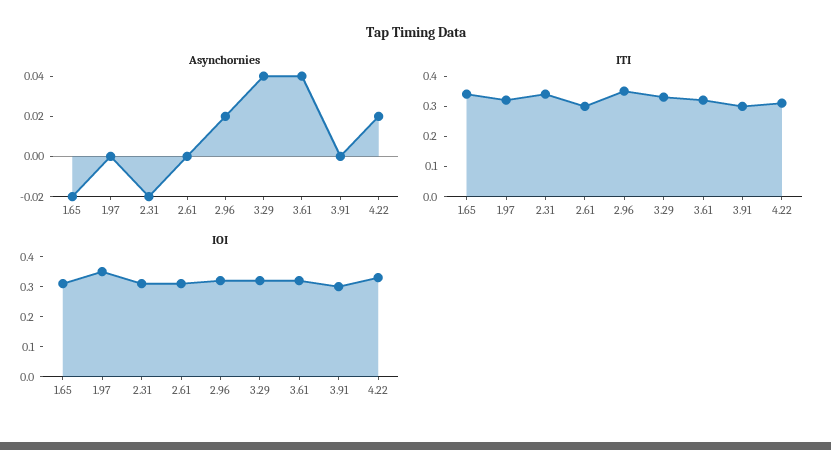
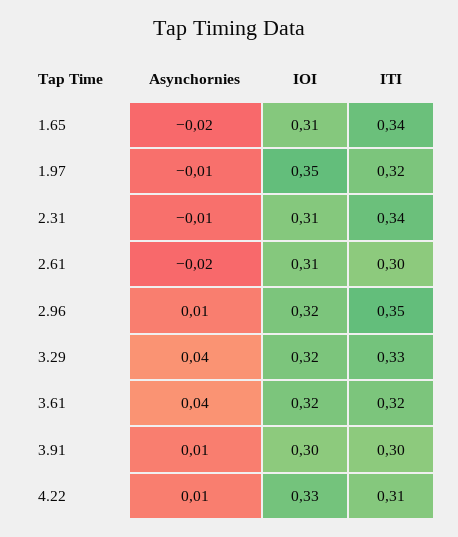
  {
    "Asynchornies": {
      "1.65": -0.02,
-     "1.97": 0,
+     "1.97": -0.01,
-     "2.31": -0.02,
+     "2.31": -0.01,
-     "2.61": 0,
+     "2.61": -0.02,
-     "2.96": 0.02,
+     "2.96": 0.01,
      "3.29": 0.04,
      "3.61": 0.04,
-     "3.91": 0,
+     "3.91": 0.01,
-     "4.22": 0.02
+     "4.22": 0.01
    },
    "ITI": {
      "1.65": 0.34,
      "1.97": 0.32,
      "2.31": 0.34,
      "2.61": 0.3,
      "2.96": 0.35,
      "3.29": 0.33,
      "3.61": 0.32,
      "3.91": 0.3,
      "4.22": 0.31
    },
    "IOI": {
      "1.65": 0.31,
      "1.97": 0.35,
      "2.31": 0.31,
      "2.61": 0.31,
      "2.96": 0.32,
      "3.29": 0.32,
      "3.61": 0.32,
      "3.91": 0.3,
      "4.22": 0.33
    }
  }

